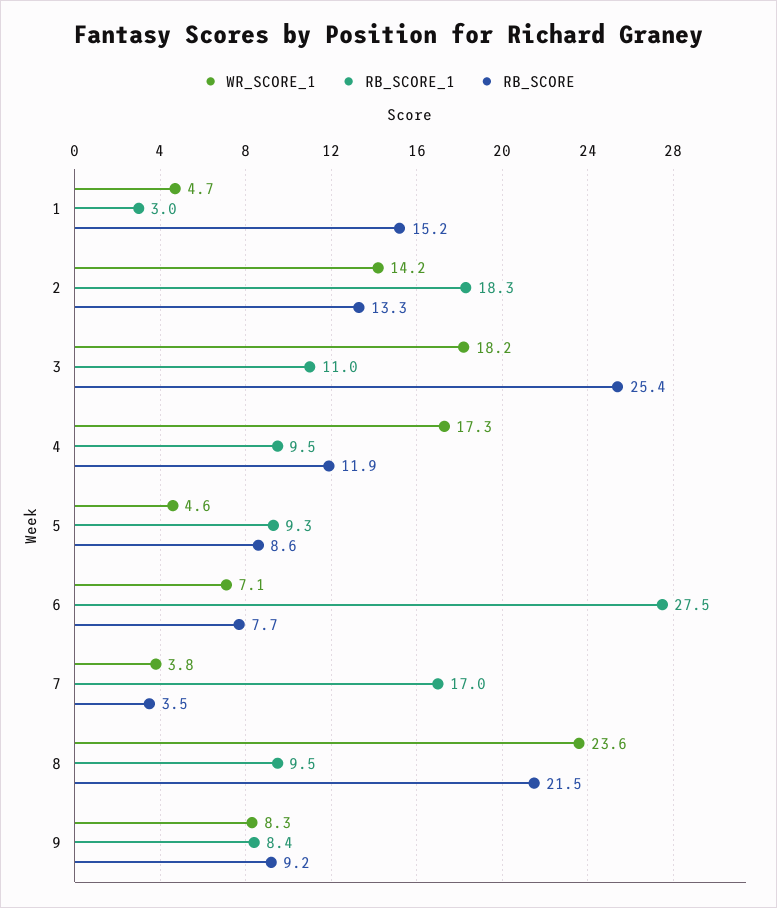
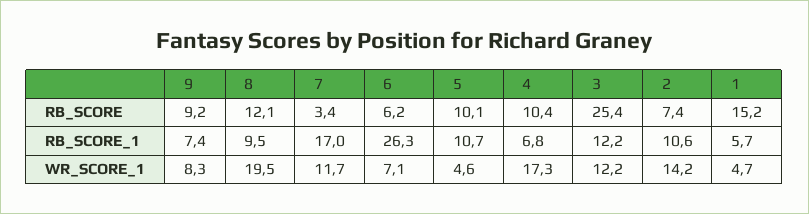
  {
    "WR_SCORE_1": {
      "1": 4.7,
      "2": 14.2,
-     "3": 18.2,
+     "3": 12.2,
      "4": 17.3,
      "5": 4.6,
      "6": 7.1,
-     "7": 3.8,
+     "7": 11.7,
-     "8": 23.6,
+     "8": 19.5,
      "9": 8.3
    },
    "RB_SCORE_1": {
-     "1": 3,
+     "1": 5.7,
-     "2": 18.3,
+     "2": 10.6,
-     "3": 11,
+     "3": 12.2,
-     "4": 9.5,
+     "4": 6.8,
-     "5": 9.3,
+     "5": 10.7,
-     "6": 27.5,
+     "6": 26.3,
      "7": 17,
      "8": 9.5,
-     "9": 8.4
+     "9": 7.4
    },
    "RB_SCORE": {
      "1": 15.2,
-     "2": 13.3,
+     "2": 7.4,
      "3": 25.4,
-     "4": 11.9,
+     "4": 10.4,
-     "5": 8.6,
+     "5": 10.1,
-     "6": 7.7,
+     "6": 6.2,
-     "7": 3.5,
+     "7": 3.4,
-     "8": 21.5,
+     "8": 12.1,
      "9": 9.2
    }
  }

